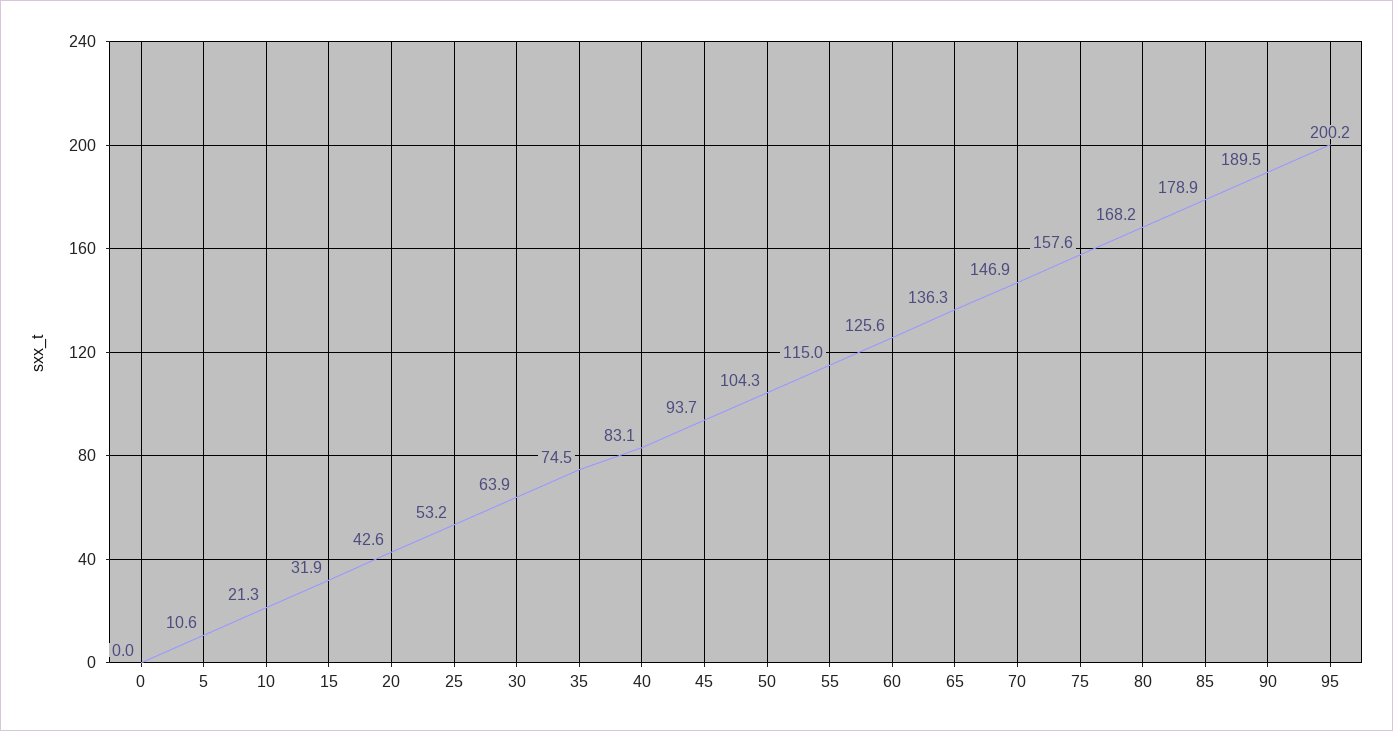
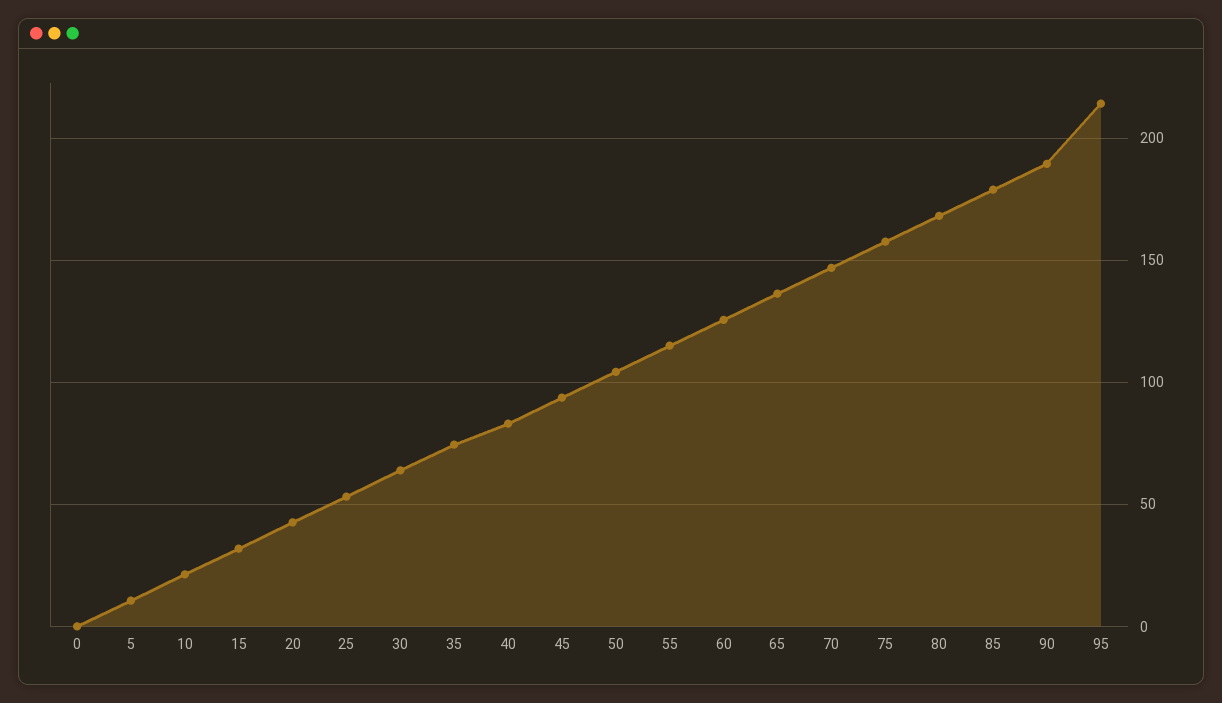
  {
    "0": 0,
    "5": 10.6,
    "10": 21.3,
    "15": 31.9,
    "20": 42.6,
    "25": 53.2,
    "30": 63.9,
    "35": 74.5,
    "40": 83.1,
    "45": 93.7,
    "50": 104.3,
    "55": 115,
    "60": 125.6,
    "65": 136.3,
    "70": 146.9,
    "75": 157.6,
    "80": 168.2,
    "85": 178.9,
    "90": 189.5,
-   "95": 200.2
+   "95": 215
  }

